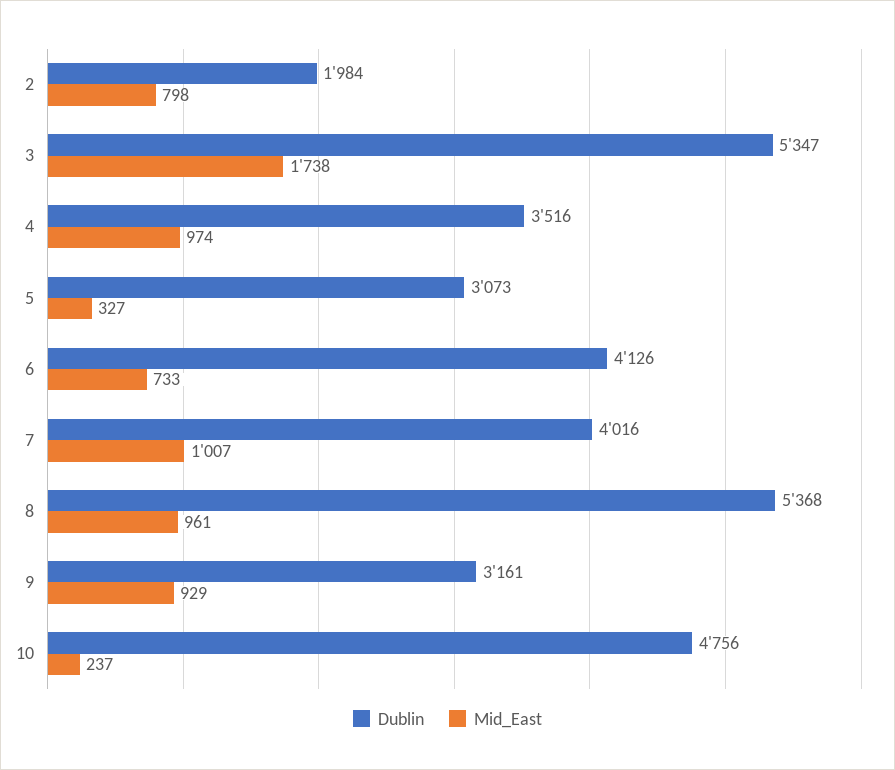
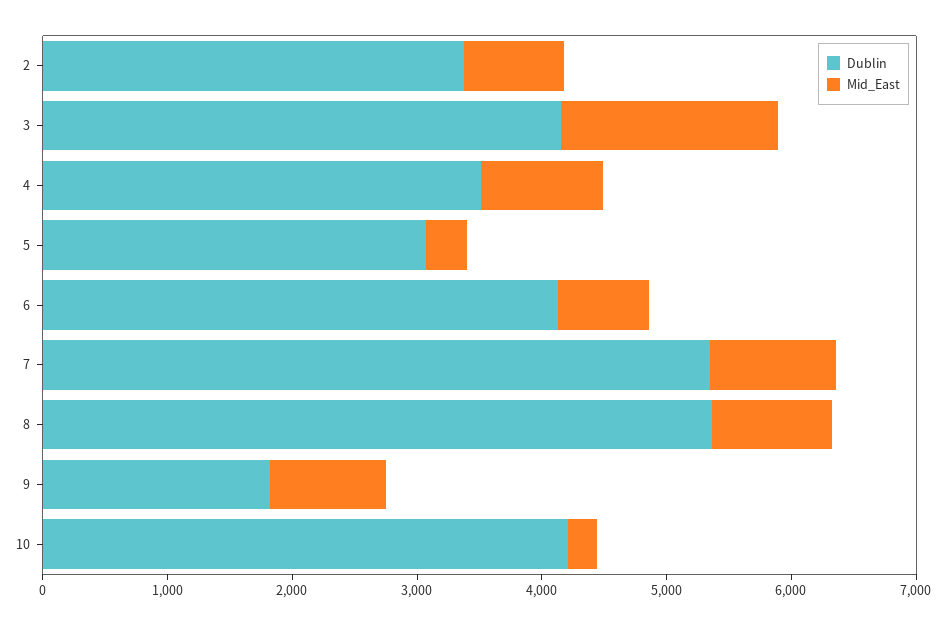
  {
    "Dublin": {
-     "2": 1984,
+     "2": 3400,
-     "3": 5347,
+     "3": 4200,
      "4": 3516,
      "5": 3073,
      "6": 4126,
-     "7": 4016,
+     "7": 5400,
      "8": 5368,
-     "9": 3161,
+     "9": 1800,
-     "10": 4756
+     "10": 4200
    },
    "Mid_East": {
      "2": 798,
      "3": 1738,
      "4": 974,
      "5": 327,
      "6": 733,
      "7": 1007,
      "8": 961,
      "9": 929,
      "10": 237
    }
  }

